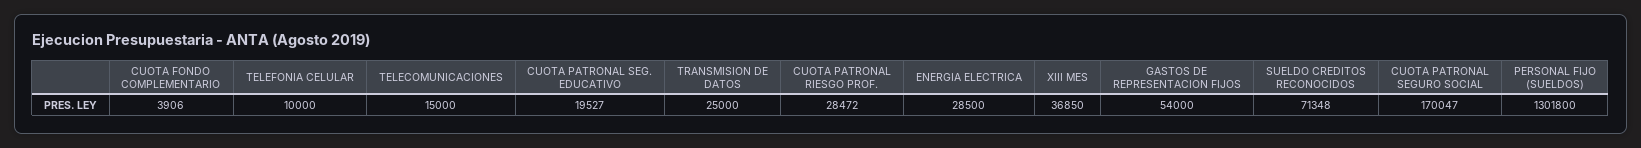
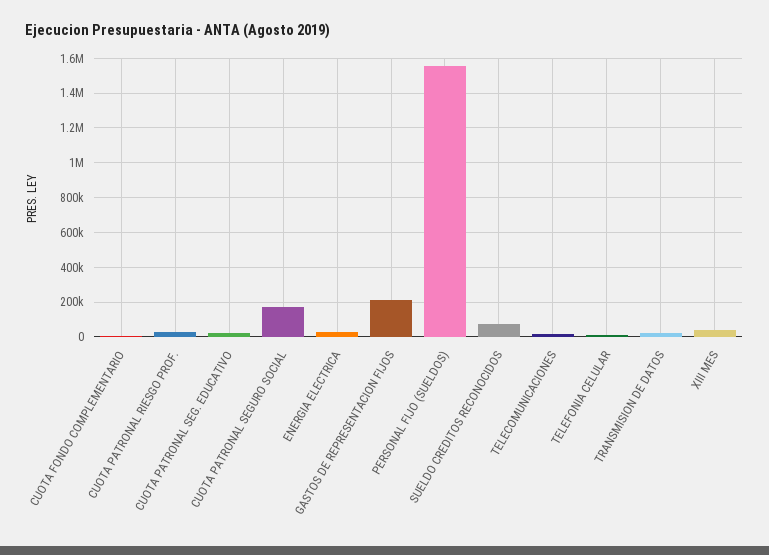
  {
    "CUOTA FONDO COMPLEMENTARIO": 3906,
    "TELEFONIA CELULAR": 10000,
    "TELECOMUNICACIONES": 15000,
    "CUOTA PATRONAL SEG. EDUCATIVO": 19527,
    "TRANSMISION DE DATOS": 25000,
    "CUOTA PATRONAL RIESGO PROF.": 28472,
    "ENERGIA ELECTRICA": 28500,
    "XIII MES": 36850,
-   "GASTOS DE REPRESENTACION FIJOS": 54000,
+   "GASTOS DE REPRESENTACION FIJOS": 200000,
    "SUELDO CREDITOS RECONOCIDOS": 71348,
    "CUOTA PATRONAL SEGURO SOCIAL": 170047,
-   "PERSONAL FIJO (SUELDOS)": 1301800
+   "PERSONAL FIJO (SUELDOS)": 1550000
  }

